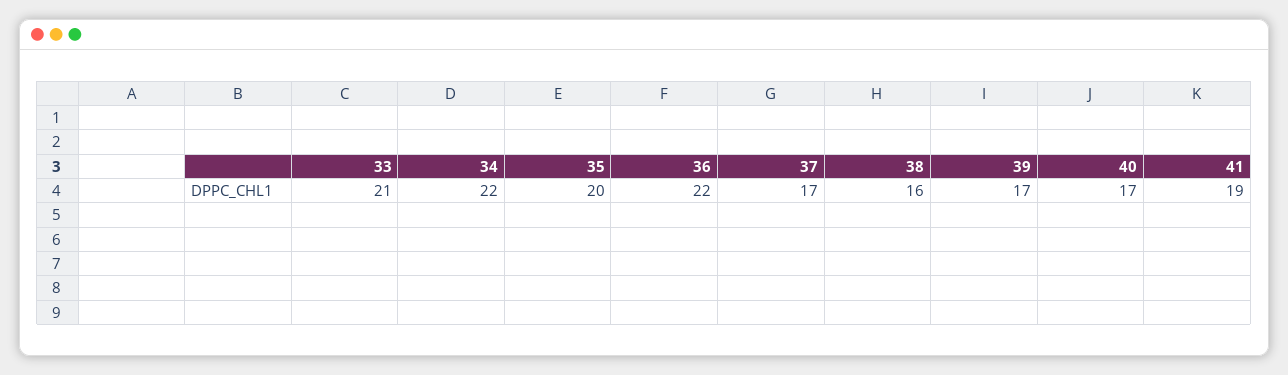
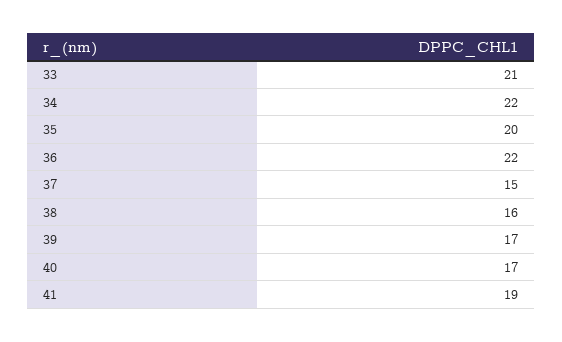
  {
    "33": 21,
    "34": 22,
    "35": 20,
    "36": 22,
-   "37": 17,
+   "37": 15,
    "38": 16,
    "39": 17,
    "40": 17,
    "41": 19
  }

